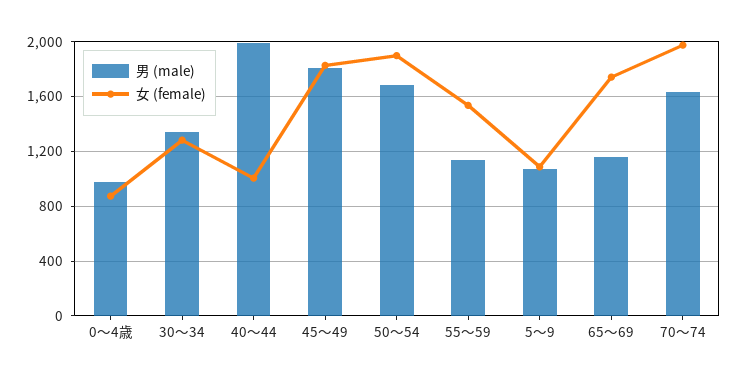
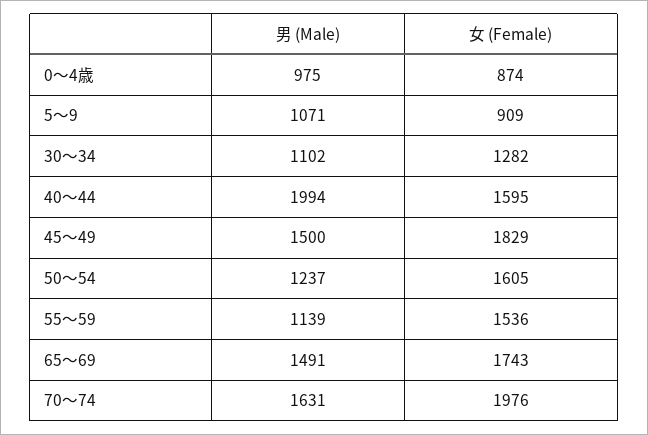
  {
    "男 (male)": {
      "0～4歳": 975,
-     "30～34": 1350,
+     "30～34": 1102,
      "40～44": 1994,
-     "45～49": 1800,
+     "45～49": 1500,
-     "50～54": 1700,
+     "50～54": 1237,
      "55～59": 1139,
      "5～9": 1071,
-     "65～69": 1150,
+     "65～69": 1491,
      "70～74": 1631
    },
    "女 (female)": {
      "0～4歳": 874,
      "30～34": 1282,
-     "40～44": 1000,
+     "40～44": 1595,
      "45～49": 1829,
-     "50～54": 1900,
+     "50～54": 1605,
      "55～59": 1536,
-     "5～9": 1100,
+     "5～9": 909,
      "65～69": 1743,
      "70～74": 1976
    }
  }

